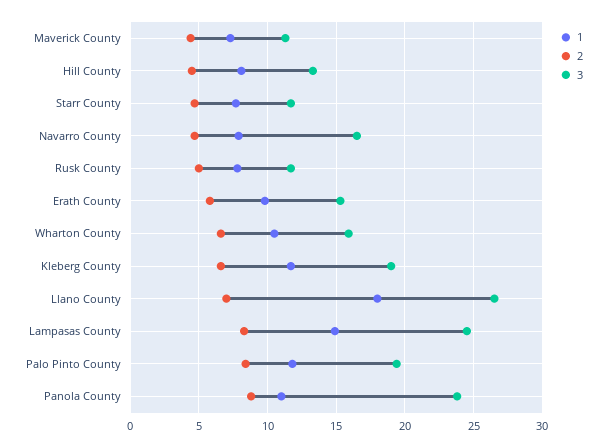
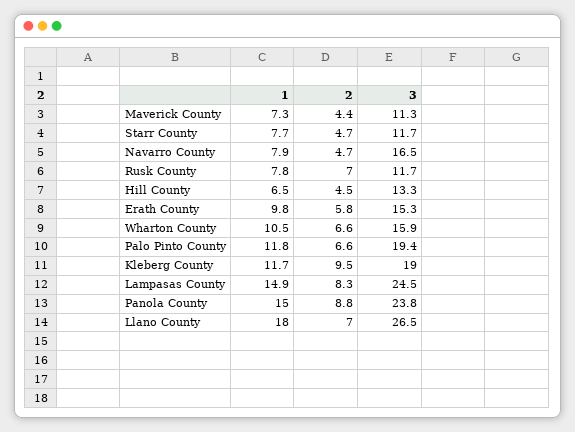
  {
    "1": {
      "Maverick County": 7.3,
-     "Hill County": 8,
+     "Hill County": 6.5,
      "Starr County": 7.7,
      "Navarro County": 7.9,
      "Rusk County": 7.8,
      "Erath County": 9.8,
      "Wharton County": 10.5,
      "Kleberg County": 11.7,
      "Llano County": 18,
      "Lampasas County": 14.9,
      "Palo Pinto County": 11.8,
-     "Panola County": 11
+     "Panola County": 15
    },
    "2": {
      "Maverick County": 4.4,
      "Hill County": 4.5,
      "Starr County": 4.7,
      "Navarro County": 4.7,
-     "Rusk County": 5,
+     "Rusk County": 7,
      "Erath County": 5.8,
      "Wharton County": 6.6,
-     "Kleberg County": 6.5,
+     "Kleberg County": 9.5,
      "Llano County": 7,
      "Lampasas County": 8.3,
-     "Palo Pinto County": 8.5,
+     "Palo Pinto County": 6.6,
      "Panola County": 8.8
    },
    "3": {
      "Maverick County": 11.3,
      "Hill County": 13.3,
      "Starr County": 11.7,
      "Navarro County": 16.5,
      "Rusk County": 11.7,
      "Erath County": 15.3,
      "Wharton County": 15.9,
      "Kleberg County": 19,
      "Llano County": 26.5,
      "Lampasas County": 24.5,
      "Palo Pinto County": 19.4,
      "Panola County": 23.8
    }
  }

